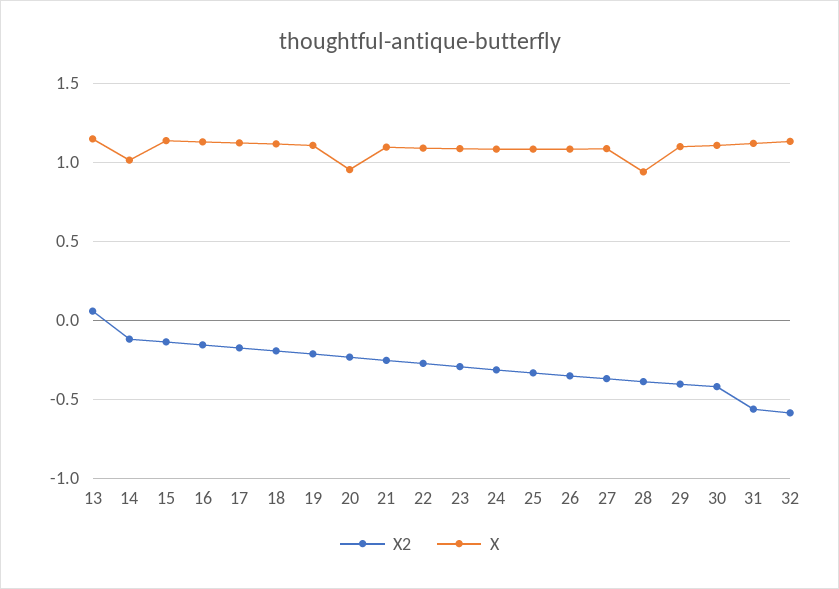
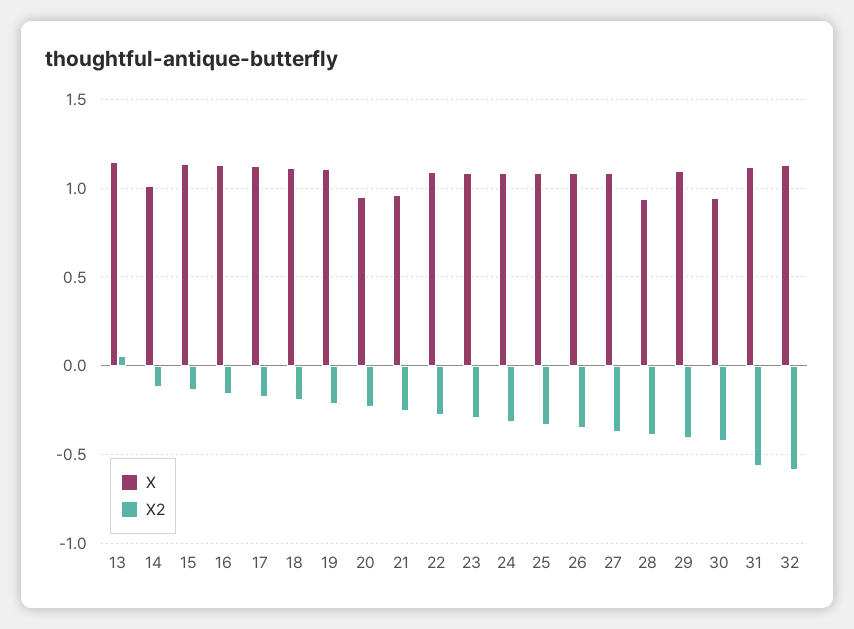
  {
    "X2": {
      "13": 0.05,
      "14": -0.1,
      "15": -0.15,
      "16": -0.15,
      "17": -0.2,
      "18": -0.2,
      "19": -0.2,
      "20": -0.25,
      "21": -0.25,
      "22": -0.25,
      "23": -0.3,
      "24": -0.3,
      "25": -0.35,
      "26": -0.35,
      "27": -0.35,
      "28": -0.4,
      "29": -0.4,
      "30": -0.4,
      "31": -0.55,
      "32": -0.6
    },
    "X": {
      "13": 1.15,
      "14": 1,
      "15": 1.15,
      "16": 1.15,
      "17": 1.1,
      "18": 1.1,
      "19": 1.1,
      "20": 0.95,
-     "21": 1.1,
+     "21": 0.95,
      "22": 1.1,
      "23": 1.1,
      "24": 1.1,
      "25": 1.1,
      "26": 1.1,
      "27": 1.1,
      "28": 0.95,
      "29": 1.1,
-     "30": 1.1,
+     "30": 0.95,
      "31": 1.1,
      "32": 1.15
    }
  }

